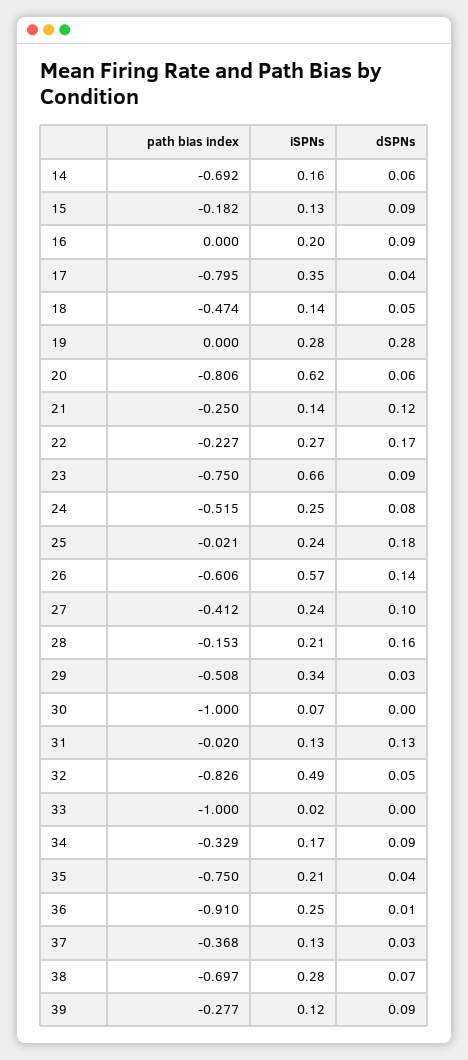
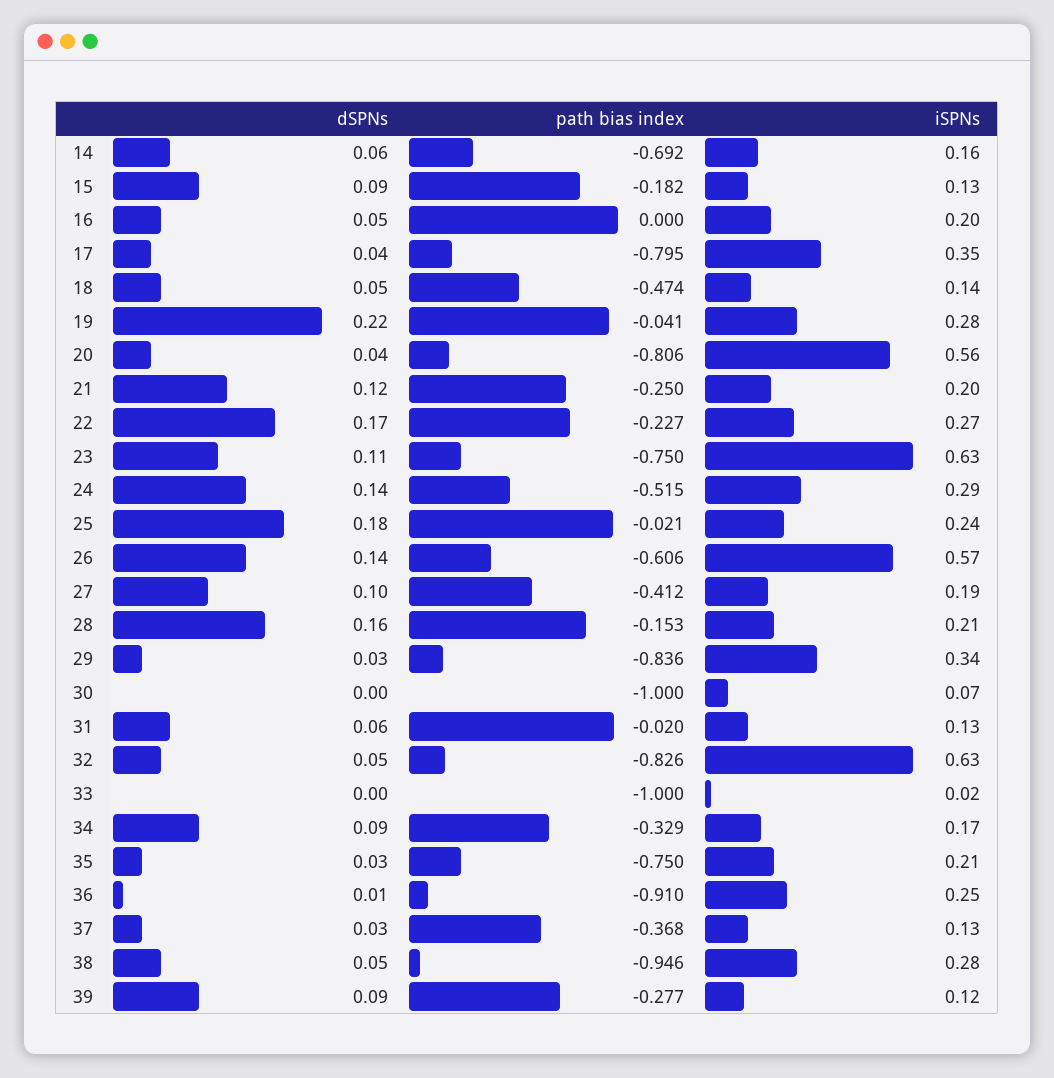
  {
    "path bias index": {
      "14": -0.692,
      "15": -0.182,
      "16": 0,
      "17": -0.795,
      "18": -0.474,
-     "19": 0,
+     "19": -0.041,
      "20": -0.806,
      "21": -0.25,
      "22": -0.227,
      "23": -0.75,
      "24": -0.515,
      "25": -0.021,
      "26": -0.606,
      "27": -0.412,
      "28": -0.153,
-     "29": -0.508,
+     "29": -0.836,
      "30": -1,
      "31": -0.02,
      "32": -0.826,
      "33": -1,
      "34": -0.329,
      "35": -0.75,
      "36": -0.91,
      "37": -0.368,
-     "38": -0.697,
+     "38": -0.946,
      "39": -0.277
    },
    "iSPNs": {
      "14": 0.16,
      "15": 0.13,
      "16": 0.2,
      "17": 0.35,
      "18": 0.14,
      "19": 0.28,
-     "20": 0.62,
+     "20": 0.56,
-     "21": 0.14,
+     "21": 0.2,
      "22": 0.27,
-     "23": 0.66,
+     "23": 0.63,
-     "24": 0.25,
+     "24": 0.29,
      "25": 0.24,
      "26": 0.57,
-     "27": 0.24,
+     "27": 0.19,
      "28": 0.21,
      "29": 0.34,
      "30": 0.07,
      "31": 0.13,
-     "32": 0.49,
+     "32": 0.63,
      "33": 0.02,
      "34": 0.17,
      "35": 0.21,
      "36": 0.25,
      "37": 0.13,
      "38": 0.28,
      "39": 0.12
    },
    "dSPNs": {
      "14": 0.06,
      "15": 0.09,
-     "16": 0.09,
+     "16": 0.05,
      "17": 0.04,
      "18": 0.05,
-     "19": 0.28,
+     "19": 0.22,
-     "20": 0.06,
+     "20": 0.04,
      "21": 0.12,
      "22": 0.17,
-     "23": 0.09,
+     "23": 0.11,
-     "24": 0.08,
+     "24": 0.14,
      "25": 0.18,
      "26": 0.14,
      "27": 0.1,
      "28": 0.16,
      "29": 0.03,
      "30": 0,
-     "31": 0.13,
+     "31": 0.06,
      "32": 0.05,
      "33": 0,
      "34": 0.09,
-     "35": 0.04,
+     "35": 0.03,
      "36": 0.01,
      "37": 0.03,
-     "38": 0.07,
+     "38": 0.05,
      "39": 0.09
    }
  }

